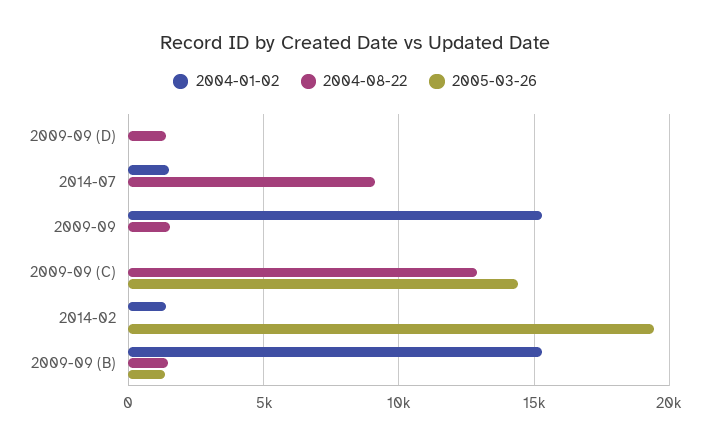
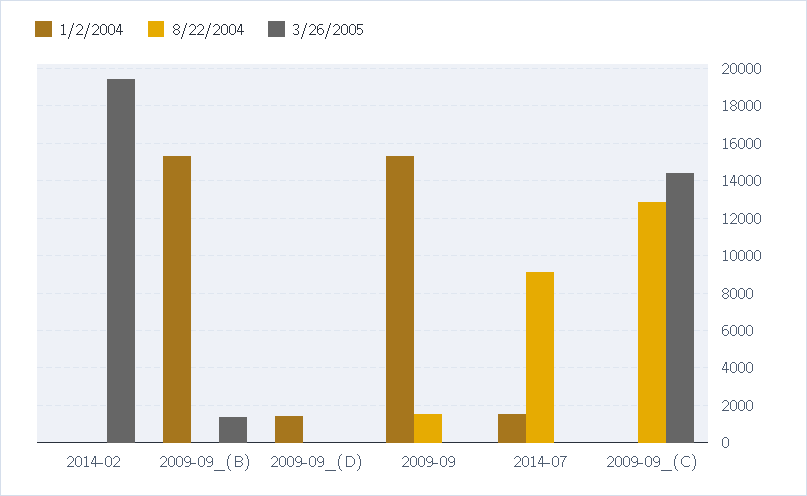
  {
    "2004-01-02": {
-     "2009-09 (D)": 0,
+     "2009-09 (D)": 1500,
      "2014-07": 1500,
      "2009-09": 15500,
      "2009-09 (C)": 0,
-     "2014-02": 1500,
+     "2014-02": 0,
      "2009-09 (B)": 15500
    },
    "2004-08-22": {
-     "2009-09 (D)": 1500,
+     "2009-09 (D)": 0,
      "2014-07": 9000,
      "2009-09": 1500,
      "2009-09 (C)": 13000,
      "2014-02": 0,
-     "2009-09 (B)": 1500
+     "2009-09 (B)": 0
    },
    "2005-03-26": {
      "2009-09 (D)": 0,
      "2014-07": 0,
      "2009-09": 0,
      "2009-09 (C)": 14500,
      "2014-02": 19500,
      "2009-09 (B)": 1500
    }
  }

